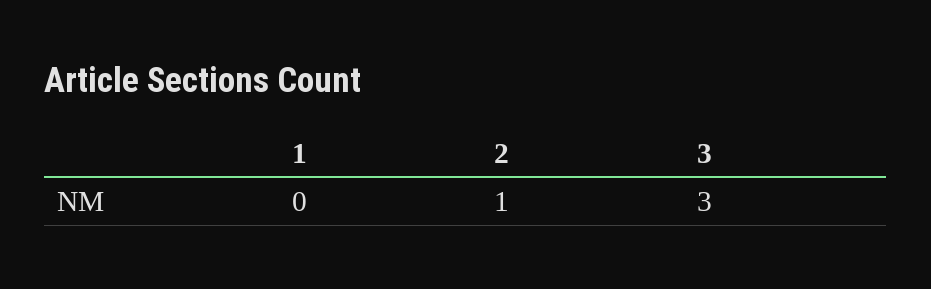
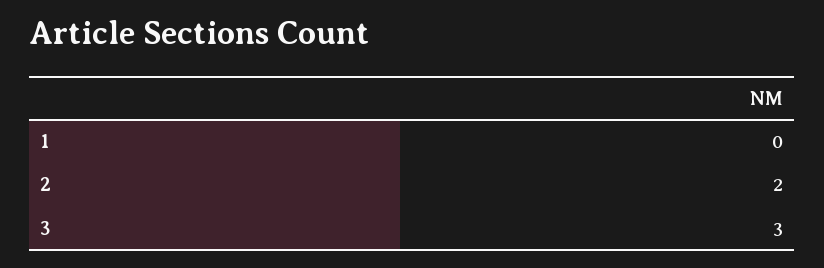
  {
    "1": 0,
-   "2": 1,
+   "2": 2,
    "3": 3
  }

